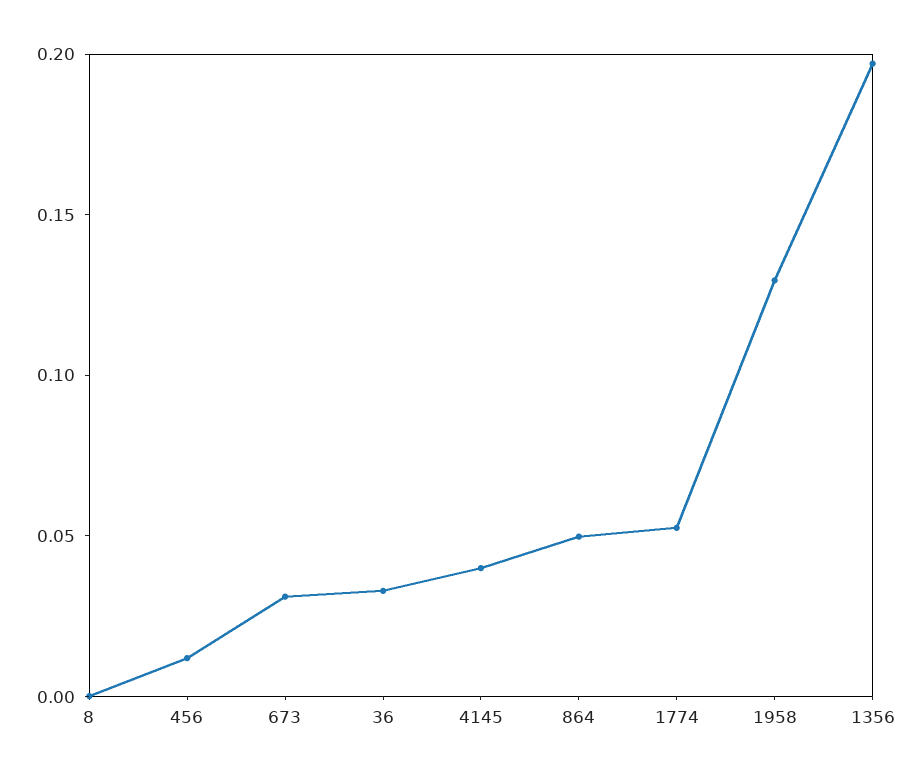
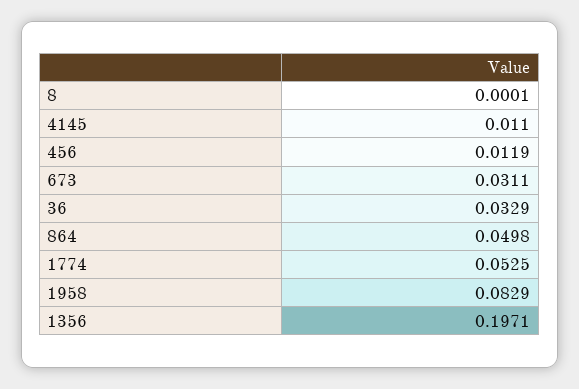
  {
    "8": 0.0001,
    "456": 0.0119,
    "673": 0.0311,
    "36": 0.0329,
-   "4145": 0.04,
+   "4145": 0.011,
    "864": 0.0498,
    "1774": 0.0525,
-   "1958": 0.13,
+   "1958": 0.0829,
    "1356": 0.1971
  }

